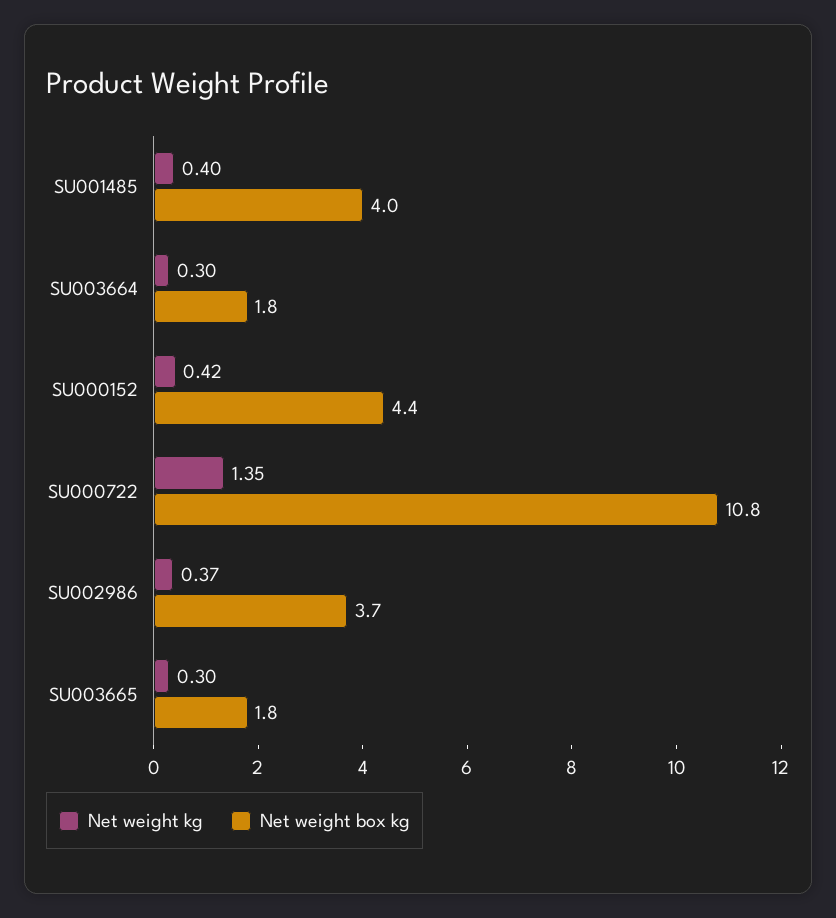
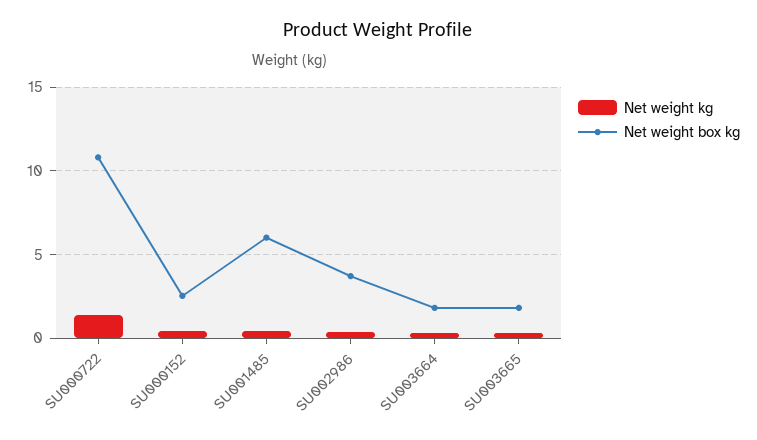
  {
    "Net weight kg": {
      "SU001485": 0.4,
      "SU003664": 0.3,
      "SU000152": 0.42,
      "SU000722": 1.35,
      "SU002986": 0.37,
      "SU003665": 0.3
    },
    "Net weight box kg": {
-     "SU001485": 4,
+     "SU001485": 6,
      "SU003664": 1.8,
-     "SU000152": 4.4,
+     "SU000152": 2.5,
      "SU000722": 10.8,
      "SU002986": 3.7,
      "SU003665": 1.8
    }
  }

